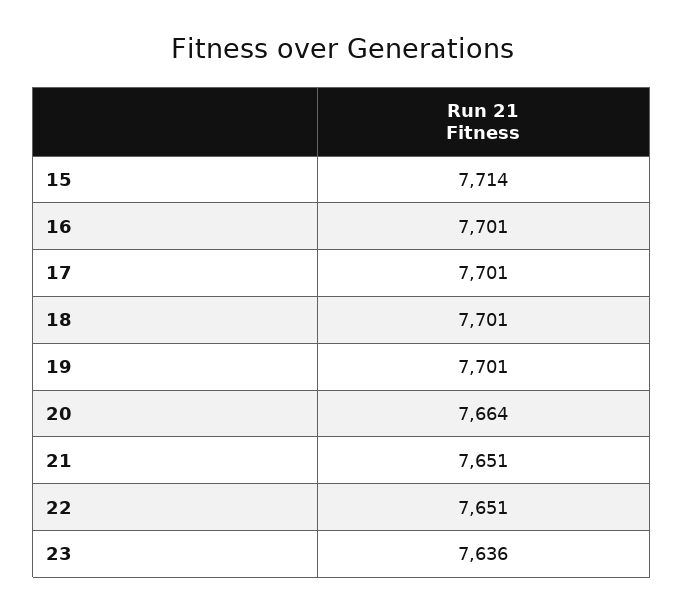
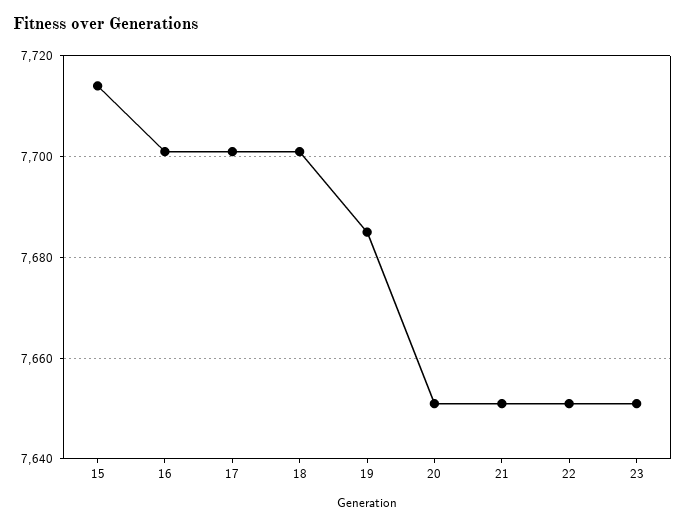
  {
    "15": 7714,
    "16": 7701,
    "17": 7701,
    "18": 7701,
-   "19": 7701,
+   "19": 7685,
-   "20": 7664,
+   "20": 7650,
    "21": 7651,
    "22": 7651,
-   "23": 7636
+   "23": 7650
  }

